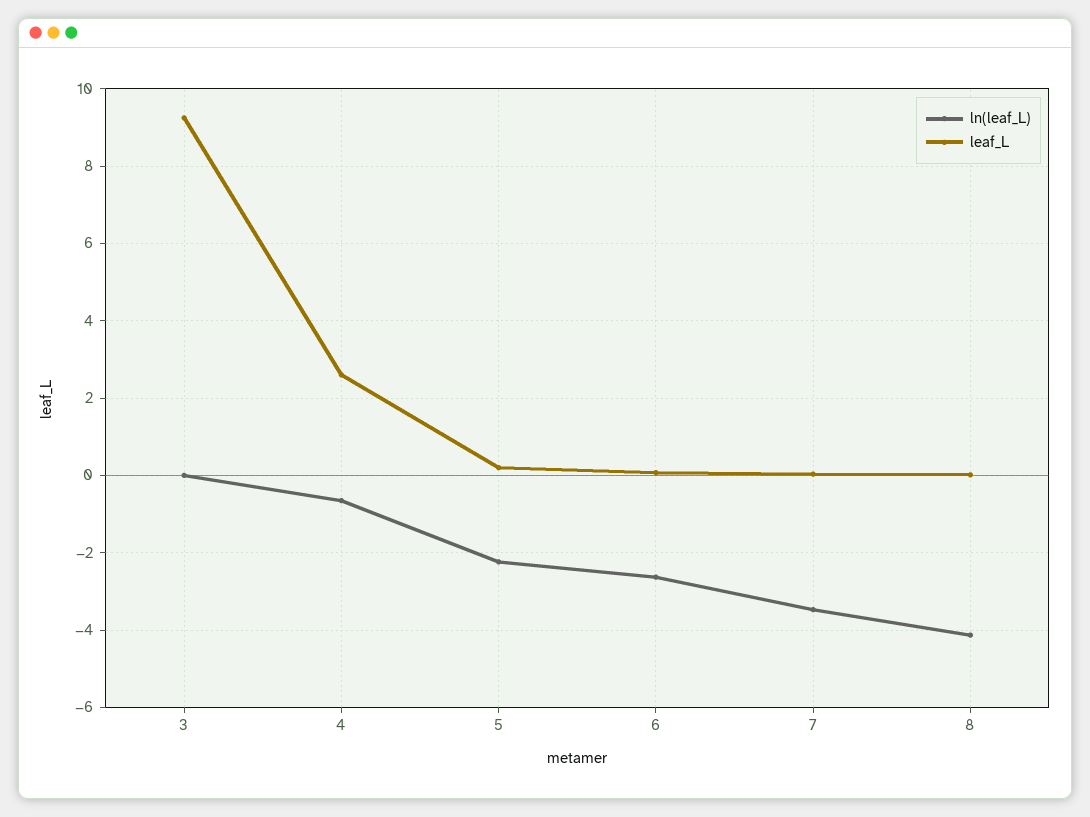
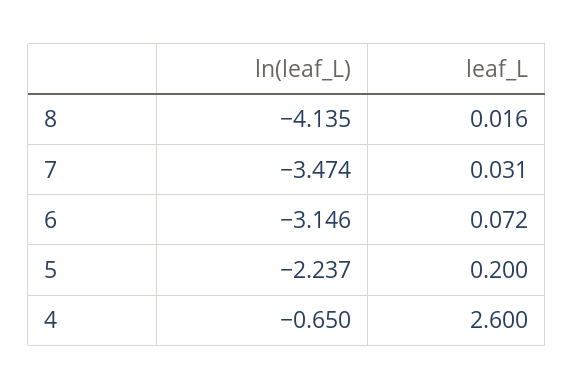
  {
    "ln(leaf_L)": {
-     "3": 0,
      "4": -0.65,
      "5": -2.237,
-     "6": -2.6,
+     "6": -3.146,
      "7": -3.474,
      "8": -4.135
    },
    "leaf_L": {
-     "3": 9.2,
      "4": 2.6,
      "5": 0.2,
      "6": 0.072,
      "7": 0.031,
      "8": 0.016
    }
  }

